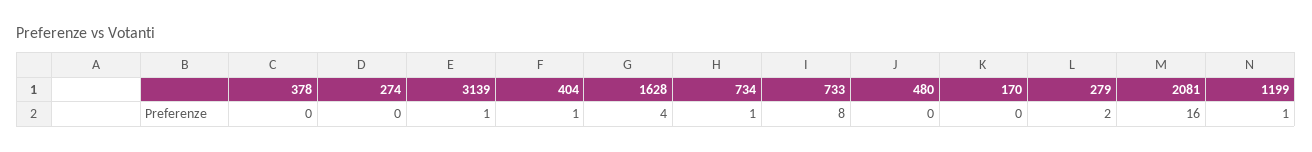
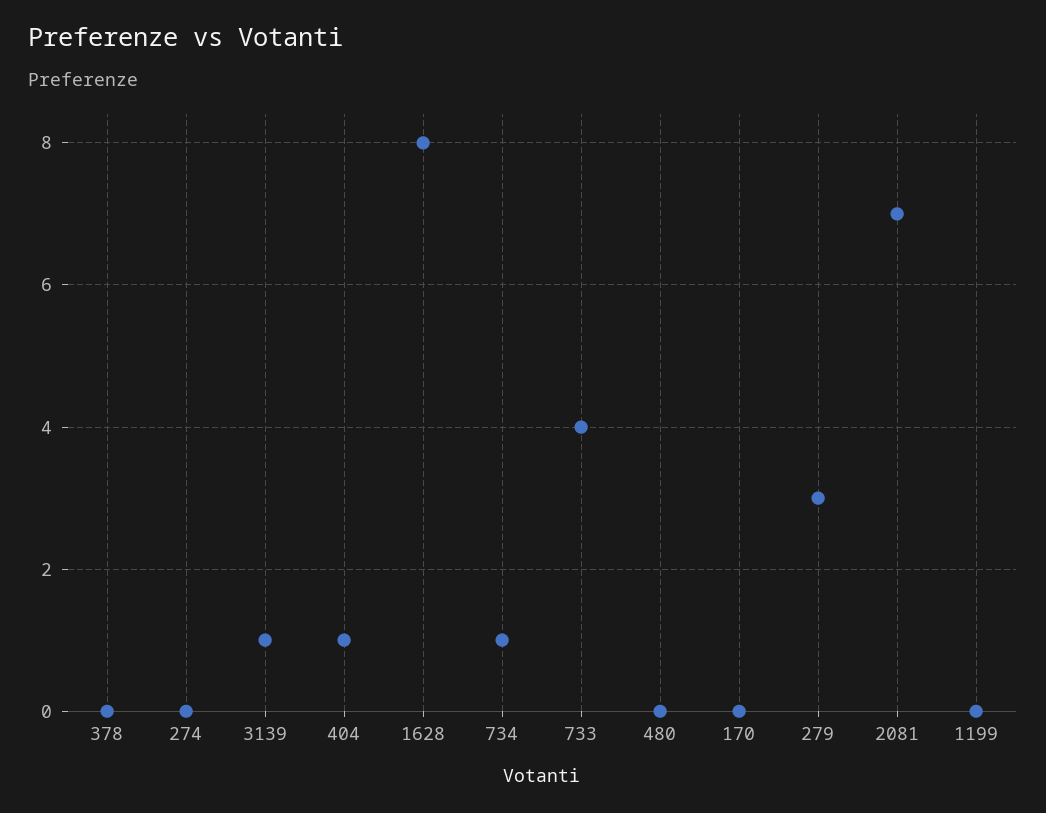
  {
    "378": 0,
    "274": 0,
    "3139": 1,
    "404": 1,
-   "1628": 4,
+   "1628": 8,
    "734": 1,
-   "733": 8,
+   "733": 4,
    "480": 0,
    "170": 0,
-   "279": 2,
+   "279": 3,
-   "2081": 16,
+   "2081": 7,
-   "1199": 1
+   "1199": 0
  }

